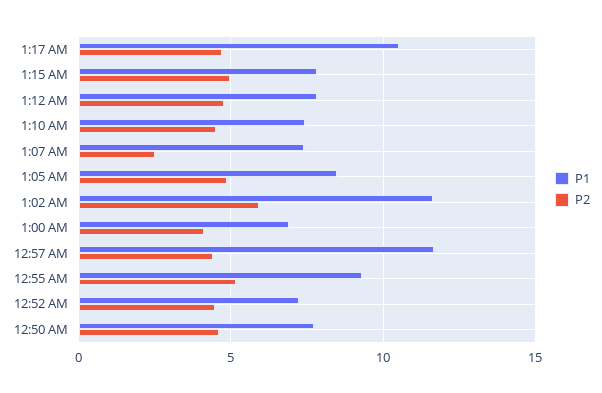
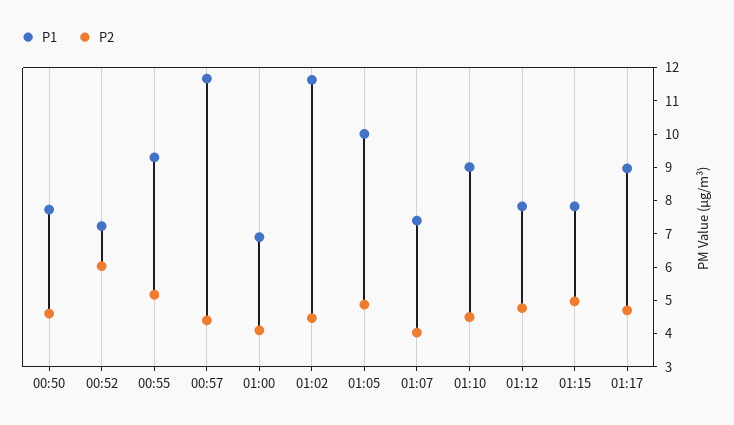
  {
    "P1": {
-     "1:17 AM": 10.5,
+     "1:17 AM": 9,
      "1:15 AM": 7.75,
      "1:12 AM": 7.75,
-     "1:10 AM": 7.5,
+     "1:10 AM": 9,
      "1:07 AM": 7.5,
-     "1:05 AM": 8.5,
+     "1:05 AM": 10,
      "1:02 AM": 11.75,
      "1:00 AM": 7,
      "12:57 AM": 11.75,
      "12:55 AM": 9.25,
      "12:52 AM": 7.25,
      "12:50 AM": 7.75
    },
    "P2": {
      "1:17 AM": 4.75,
      "1:15 AM": 5,
      "1:12 AM": 4.75,
      "1:10 AM": 4.5,
-     "1:07 AM": 2.5,
+     "1:07 AM": 4,
      "1:05 AM": 4.75,
-     "1:02 AM": 6,
+     "1:02 AM": 4.5,
      "1:00 AM": 4,
      "12:57 AM": 4.5,
      "12:55 AM": 5.25,
-     "12:52 AM": 4.5,
+     "12:52 AM": 6,
      "12:50 AM": 4.5
    }
  }

